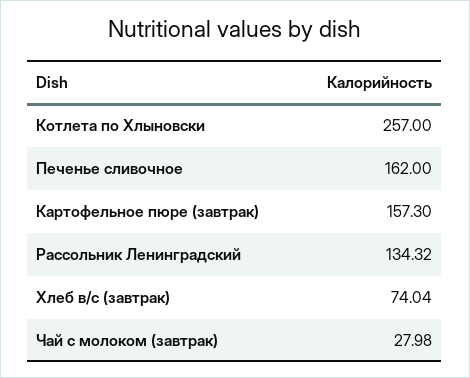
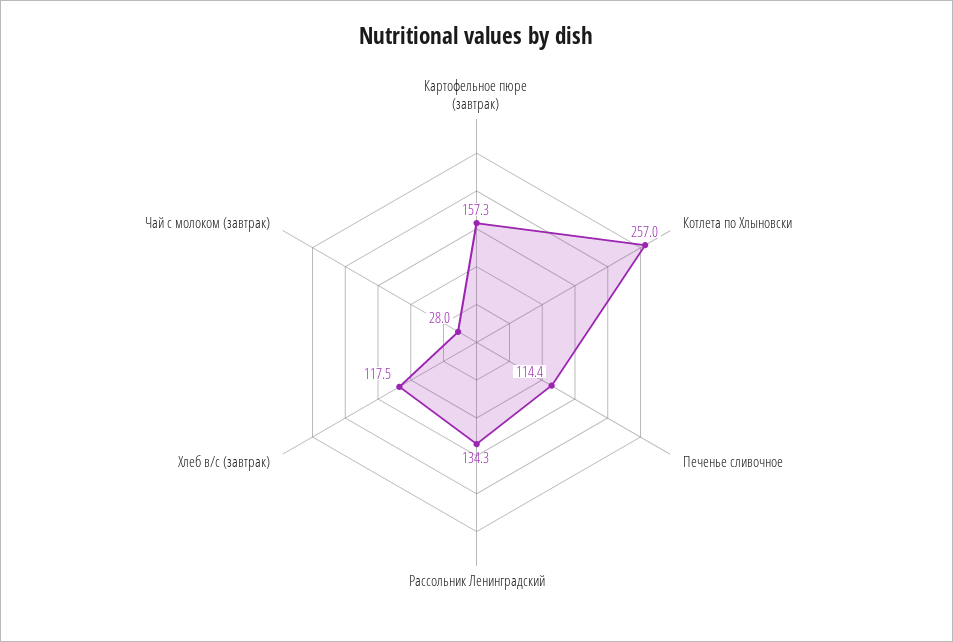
  {
    "Котлета по Хлыновски": 257,
-   "Печенье сливочное": 162,
+   "Печенье сливочное": 114.4,
    "Картофельное пюре (завтрак)": 157.3,
    "Рассольник Ленинградский": 134.32,
-   "Хлеб в/с (завтрак)": 74.04,
+   "Хлеб в/с (завтрак)": 117.5,
    "Чай с молоком (завтрак)": 27.98
  }

